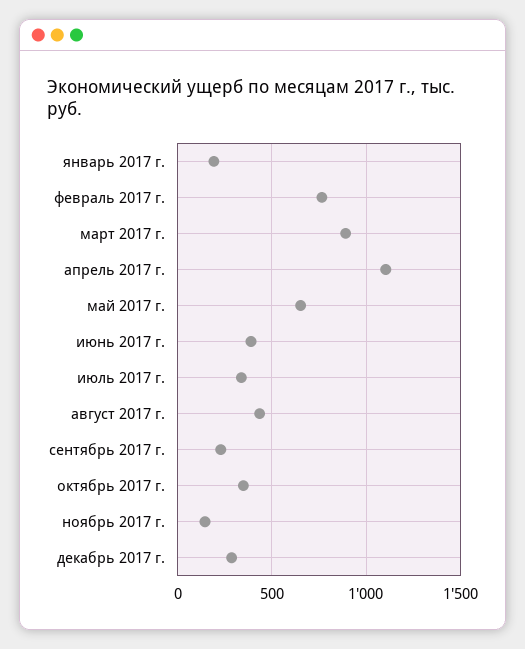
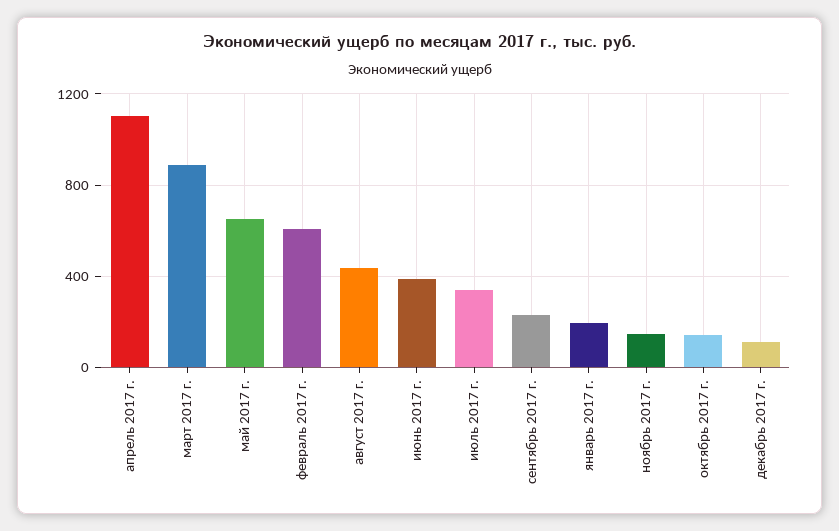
  {
    "январь 2017 г.": 200,
-   "февраль 2017 г.": 750,
+   "февраль 2017 г.": 600,
    "март 2017 г.": 900,
    "апрель 2017 г.": 1100,
    "май 2017 г.": 650,
    "июнь 2017 г.": 400,
    "июль 2017 г.": 350,
    "август 2017 г.": 450,
    "сентябрь 2017 г.": 250,
-   "октябрь 2017 г.": 350,
+   "октябрь 2017 г.": 150,
    "ноябрь 2017 г.": 150,
-   "декабрь 2017 г.": 300
+   "декабрь 2017 г.": 100
  }

